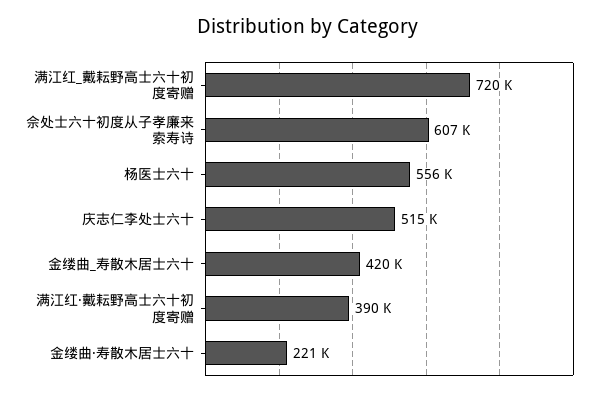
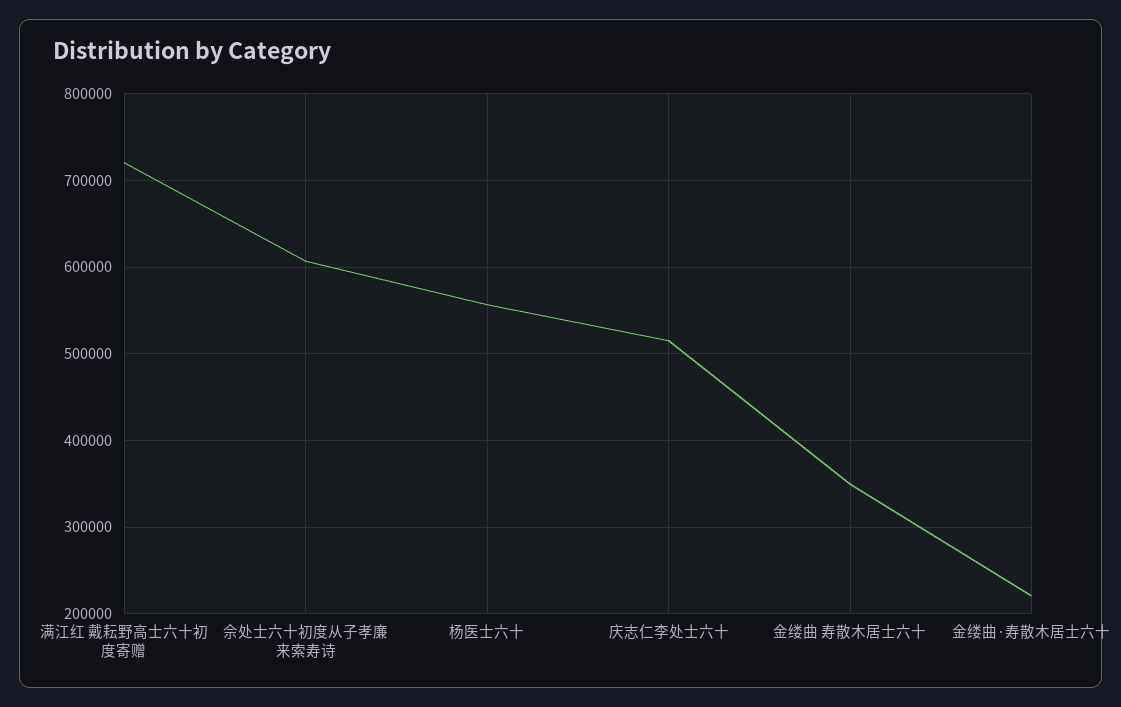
  {
    "满江红_戴耘野高士六十初度寄赠": 720000,
    "佘处士六十初度从子孝廉来索寿诗": 607000,
    "杨医士六十": 556000,
    "庆志仁李处士六十": 515000,
-   "金缕曲_寿散木居士六十": 420000,
+   "金缕曲_寿散木居士六十": 350000,
-   "满江红·戴耘野高士六十初度寄赠": 390000,
    "金缕曲·寿散木居士六十": 221000
  }

